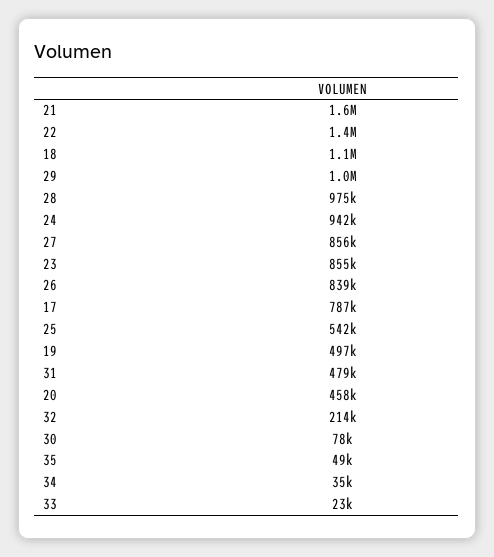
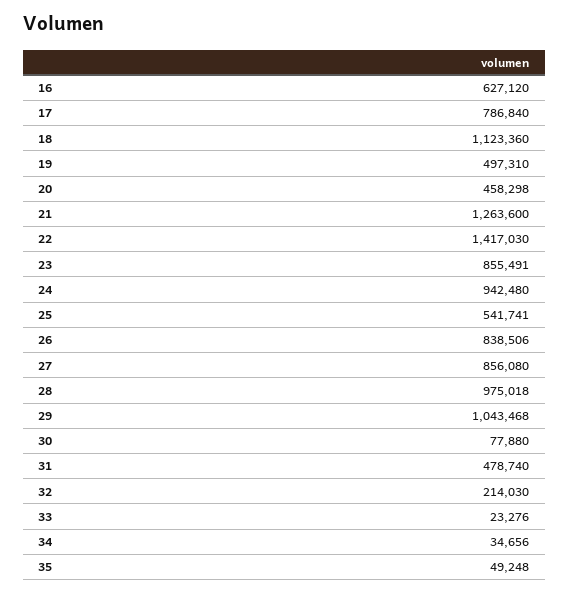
  {
-   "21": 1600000,
+   "21": 1263600,
    "22": 1417030,
    "18": 1123360,
    "29": 1043468,
    "28": 975018,
    "24": 942480,
    "27": 856080,
    "23": 855491,
    "26": 838506,
    "17": 786840,
    "25": 541741,
    "19": 497310,
    "31": 478740,
    "20": 458298,
    "32": 214030,
    "30": 77880,
    "35": 49248,
    "34": 34656,
-   "33": 23276
+   "33": 23276,
+   "16": 627120
  }

